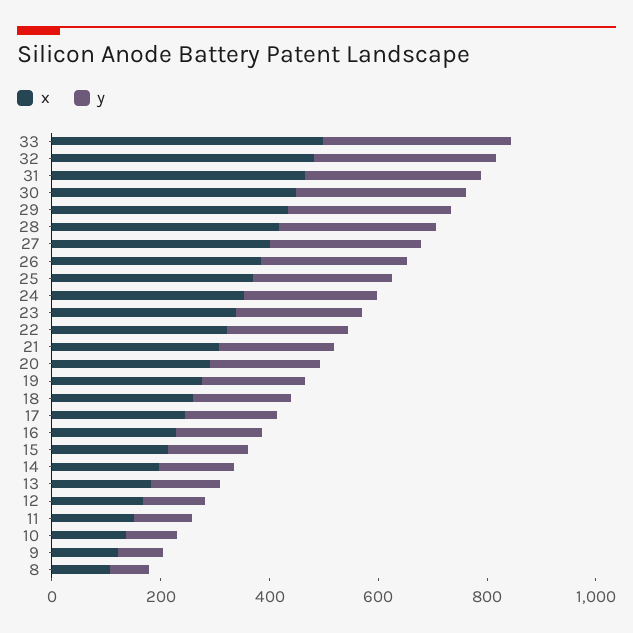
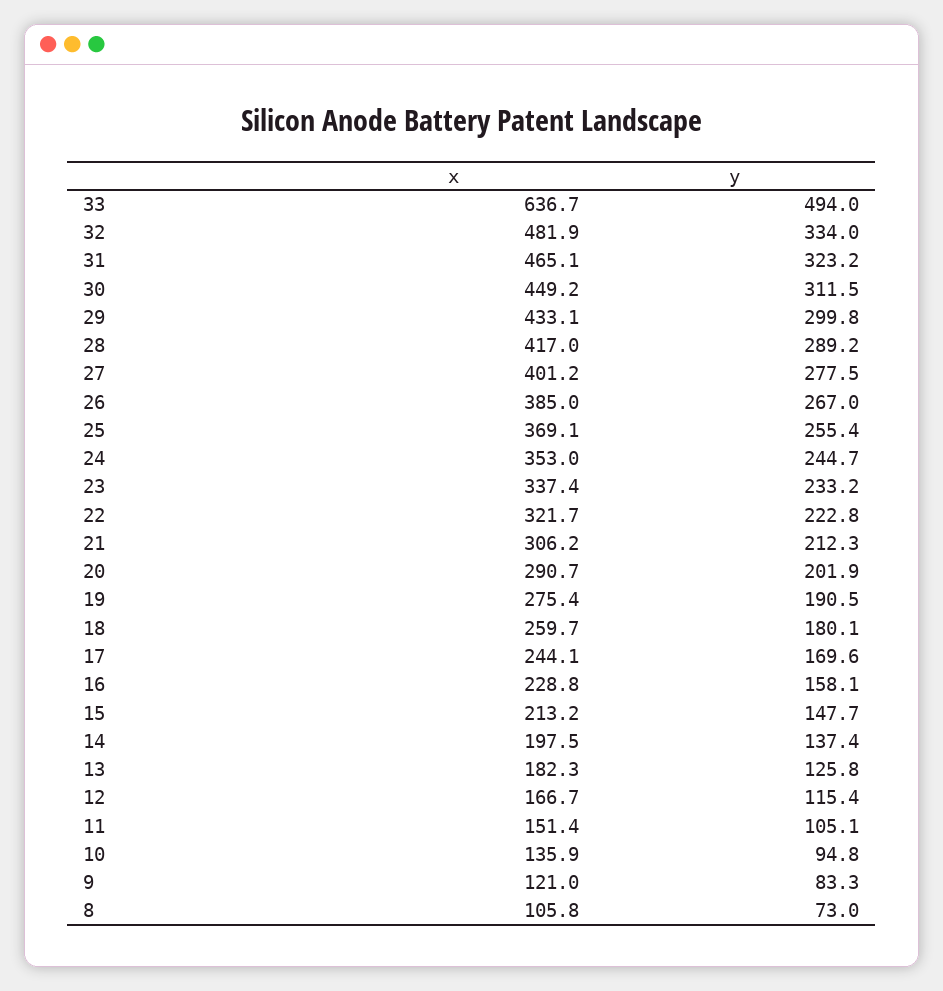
  {
    "x": {
-     "33": 500,
+     "33": 636.7,
      "32": 481.9,
      "31": 465.1,
      "30": 449.2,
      "29": 433.1,
      "28": 417,
      "27": 401.2,
      "26": 385,
      "25": 369.1,
      "24": 353,
      "23": 337.4,
      "22": 321.7,
      "21": 306.2,
      "20": 290.7,
      "19": 275.4,
      "18": 259.7,
      "17": 244.1,
      "16": 228.8,
      "15": 213.2,
      "14": 197.5,
      "13": 182.3,
      "12": 166.7,
      "11": 151.4,
      "10": 135.9,
      "9": 121,
      "8": 105.8
    },
    "y": {
-     "33": 350,
+     "33": 494,
      "32": 334,
      "31": 323.2,
      "30": 311.5,
      "29": 299.8,
      "28": 289.2,
      "27": 277.5,
      "26": 267,
      "25": 255.4,
      "24": 244.7,
      "23": 233.2,
      "22": 222.8,
      "21": 212.3,
      "20": 201.9,
      "19": 190.5,
      "18": 180.1,
      "17": 169.6,
      "16": 158.1,
      "15": 147.7,
      "14": 137.4,
      "13": 125.8,
      "12": 115.4,
      "11": 105.1,
      "10": 94.8,
      "9": 83.3,
      "8": 73
    }
  }

